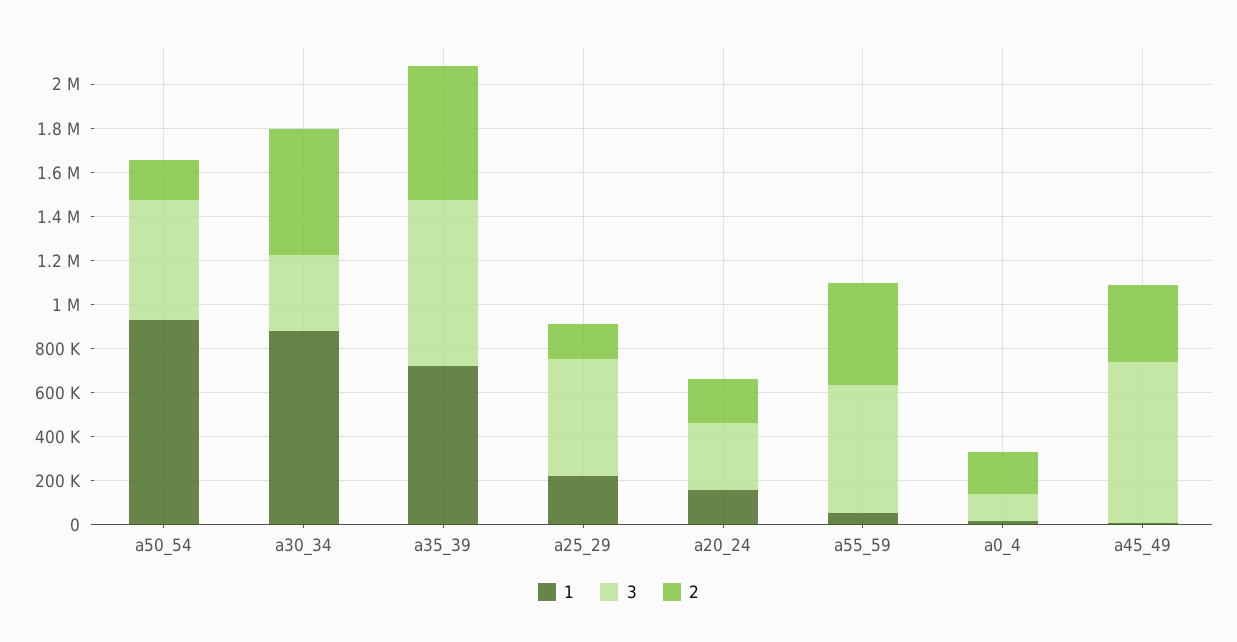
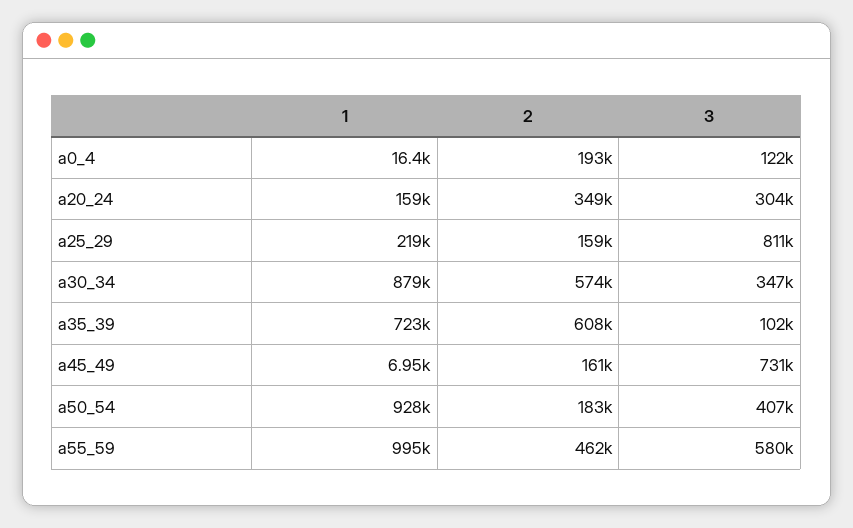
  {
    "1": {
      "a50_54": 928000,
      "a30_34": 879000,
      "a35_39": 723000,
      "a25_29": 219000,
      "a20_24": 159000,
-     "a55_59": 50000,
+     "a55_59": 995000,
      "a0_4": 16400,
      "a45_49": 6950
    },
    "3": {
-     "a50_54": 550000,
+     "a50_54": 407000,
      "a30_34": 347000,
-     "a35_39": 750000,
+     "a35_39": 102000,
-     "a25_29": 550000,
+     "a25_29": 811000,
      "a20_24": 304000,
      "a55_59": 580000,
      "a0_4": 122000,
      "a45_49": 731000
    },
    "2": {
      "a50_54": 183000,
      "a30_34": 574000,
      "a35_39": 608000,
      "a25_29": 159000,
-     "a20_24": 200000,
+     "a20_24": 349000,
      "a55_59": 462000,
      "a0_4": 193000,
-     "a45_49": 350000
+     "a45_49": 161000
    }
  }

